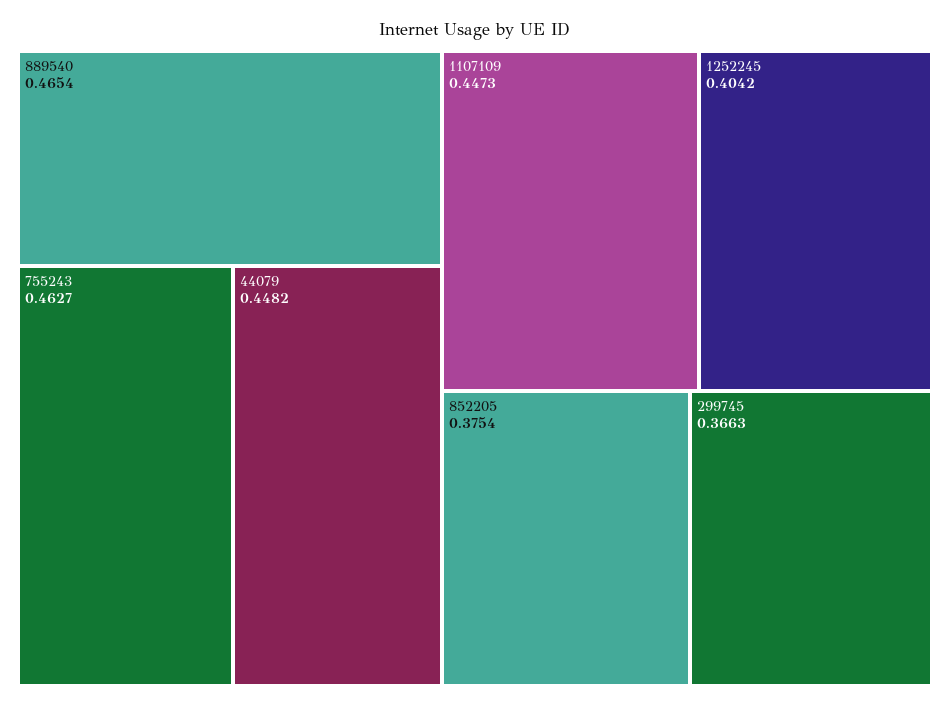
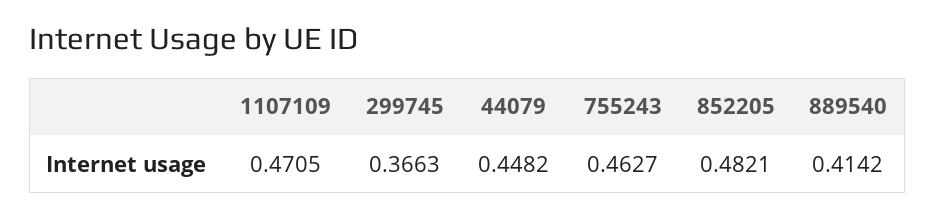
  {
-   "889540": 0.4654,
+   "889540": 0.4142,
    "755243": 0.4627,
    "44079": 0.4482,
-   "1107109": 0.4473,
+   "1107109": 0.4705,
-   "1252245": 0.4042,
-   "852205": 0.3754,
+   "852205": 0.4821,
    "299745": 0.3663
  }

